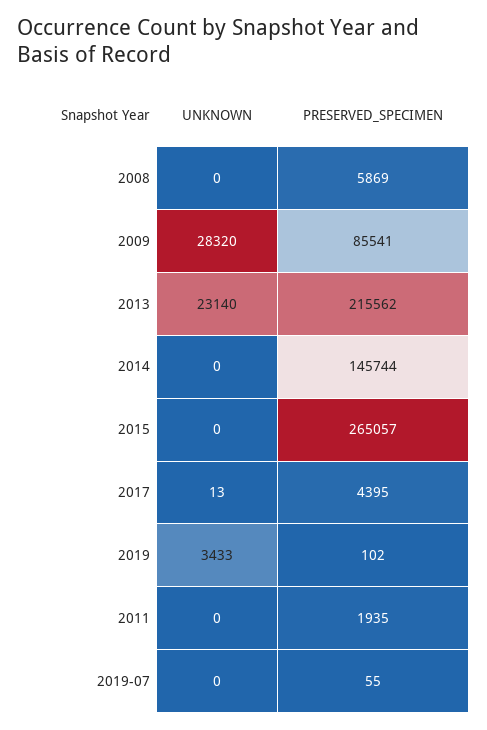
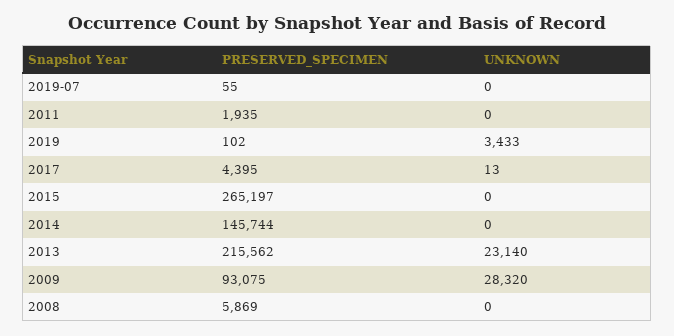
  {
    "UNKNOWN": {
      "2008": 0,
      "2009": 28320,
      "2013": 23140,
      "2014": 0,
      "2015": 0,
      "2017": 13,
      "2019": 3433,
      "2011": 0,
      "2019-07": 0
    },
    "PRESERVED_SPECIMEN": {
      "2008": 5869,
-     "2009": 85541,
+     "2009": 93075,
      "2013": 215562,
      "2014": 145744,
-     "2015": 265057,
+     "2015": 265197,
      "2017": 4395,
      "2019": 102,
      "2011": 1935,
      "2019-07": 55
    }
  }

